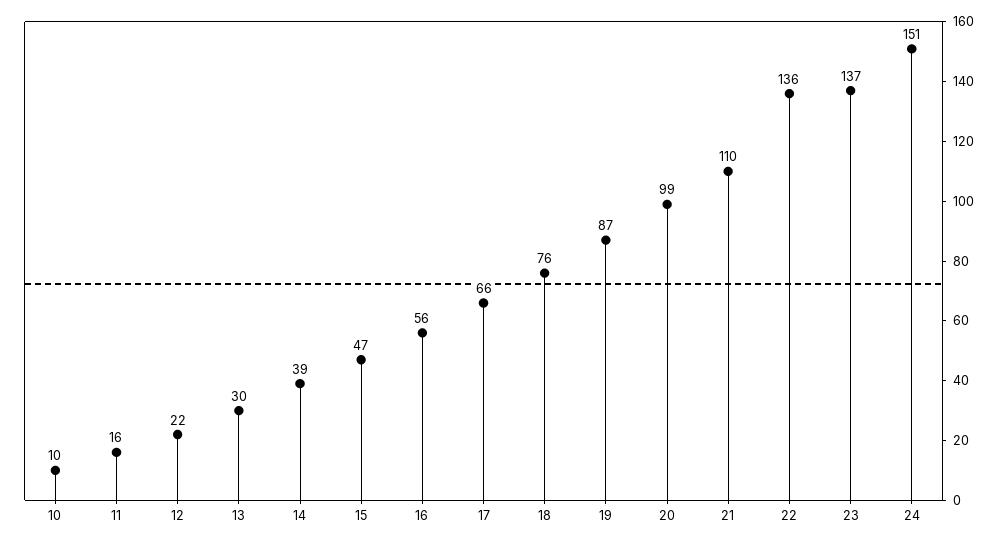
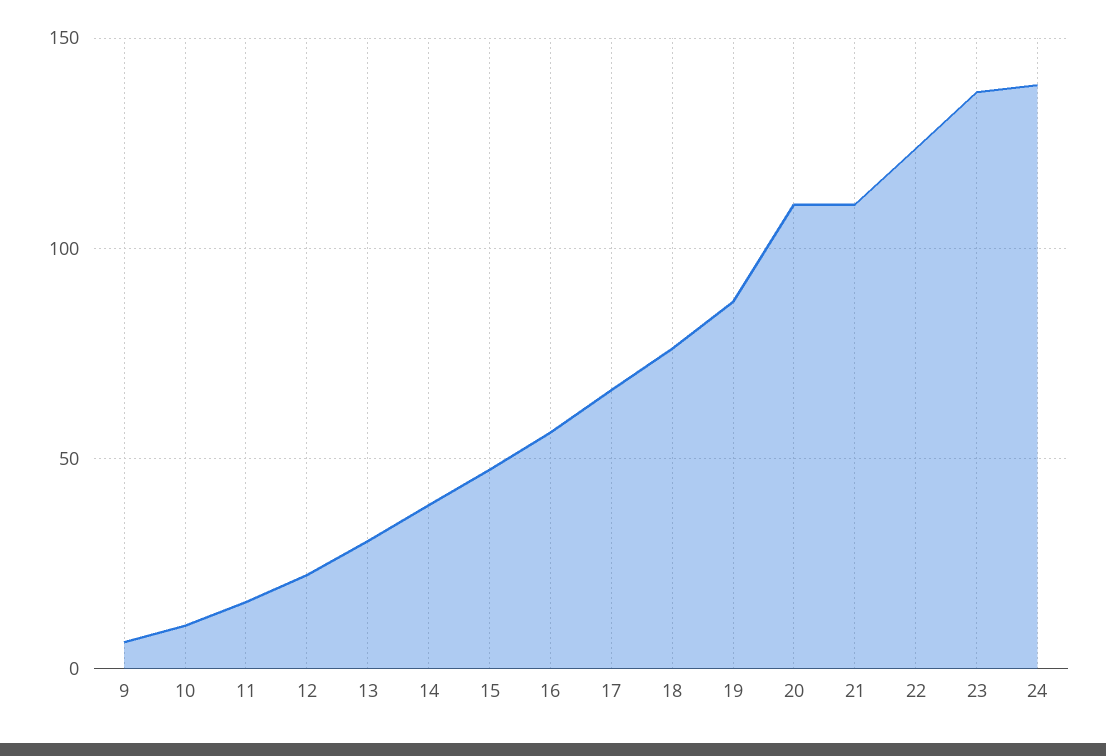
  {
    "10": 10,
    "11": 16,
    "12": 22,
    "13": 30,
    "14": 39,
    "15": 47,
    "16": 56,
    "17": 66,
    "18": 76,
    "19": 87,
-   "20": 99,
+   "20": 110,
    "21": 110,
-   "22": 136,
+   "22": 125,
    "23": 137,
-   "24": 151
+   "24": 140,
+   "9": 5
  }

